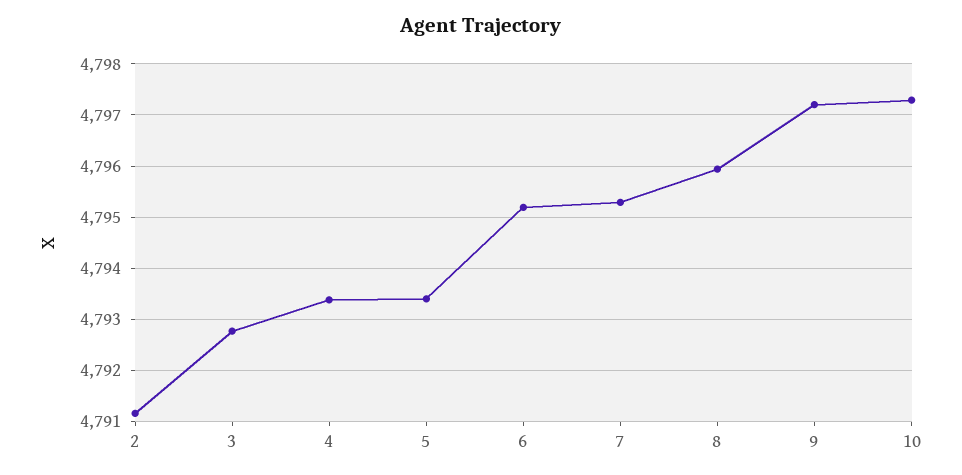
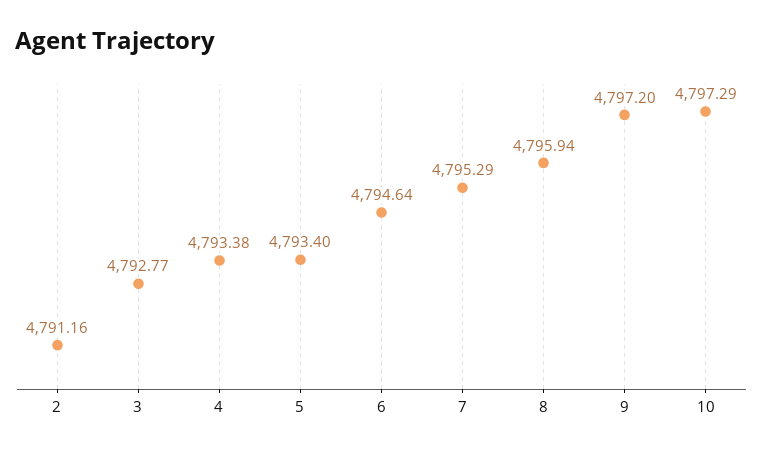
  {
    "2": 4791.16,
    "3": 4792.77,
    "4": 4793.38,
    "5": 4793.4,
-   "6": 4795.2,
+   "6": 4794.64,
    "7": 4795.29,
    "8": 4795.94,
    "9": 4797.2,
    "10": 4797.29
  }

